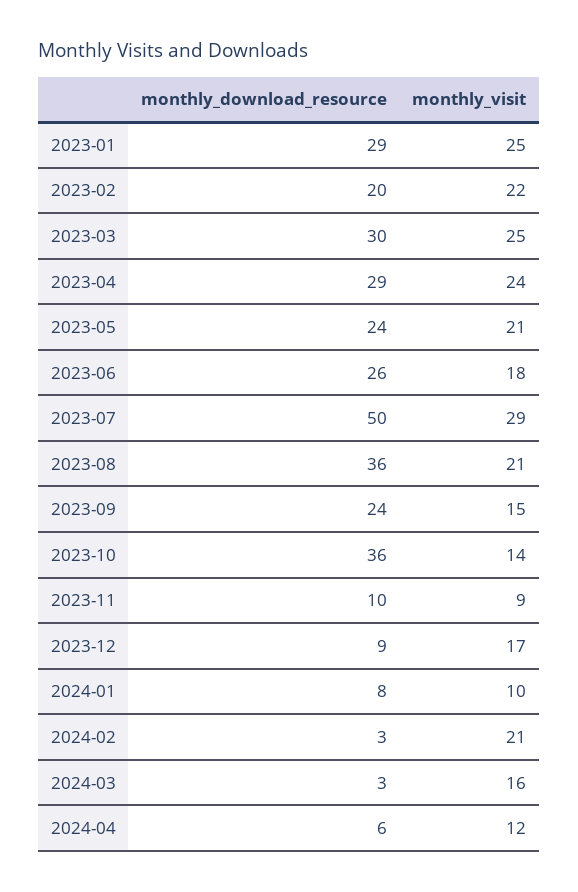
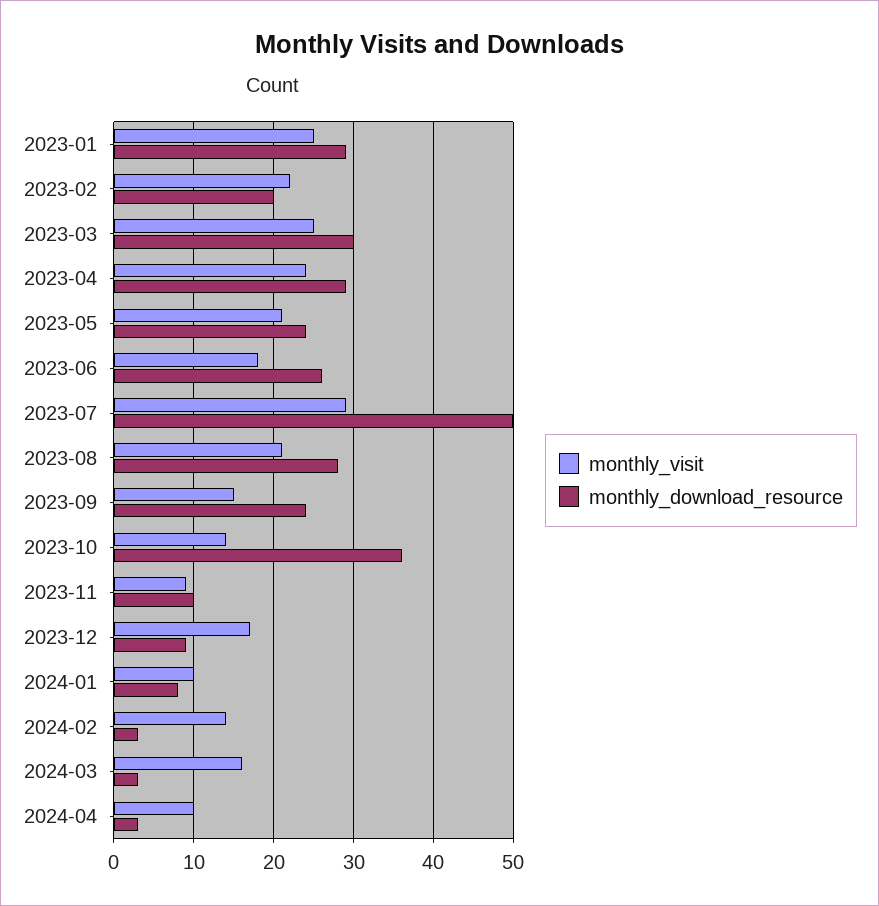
  {
    "monthly_download_resource": {
      "2023-01": 29,
      "2023-02": 20,
      "2023-03": 30,
      "2023-04": 29,
      "2023-05": 24,
      "2023-06": 26,
      "2023-07": 50,
-     "2023-08": 36,
+     "2023-08": 28,
      "2023-09": 24,
      "2023-10": 36,
      "2023-11": 10,
      "2023-12": 9,
      "2024-01": 8,
      "2024-02": 3,
      "2024-03": 3,
-     "2024-04": 6
+     "2024-04": 3
    },
    "monthly_visit": {
      "2023-01": 25,
      "2023-02": 22,
      "2023-03": 25,
      "2023-04": 24,
      "2023-05": 21,
      "2023-06": 18,
      "2023-07": 29,
      "2023-08": 21,
      "2023-09": 15,
      "2023-10": 14,
      "2023-11": 9,
      "2023-12": 17,
      "2024-01": 10,
-     "2024-02": 21,
+     "2024-02": 14,
      "2024-03": 16,
-     "2024-04": 12
+     "2024-04": 10
    }
  }

